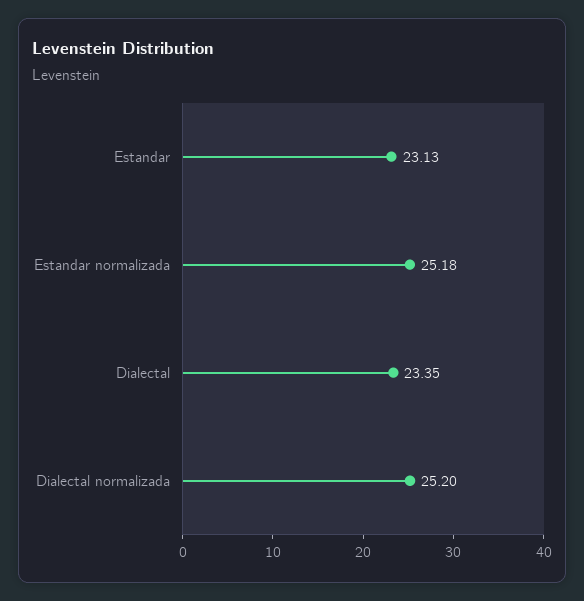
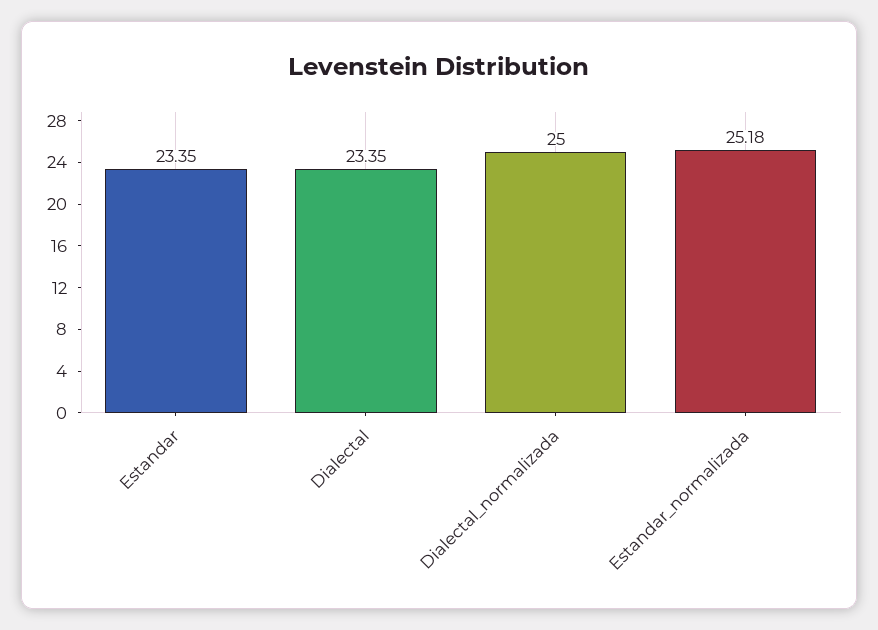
  {
-   "Estandar": 23.13,
+   "Estandar": 23.35,
    "Estandar normalizada": 25.18,
    "Dialectal": 23.35,
-   "Dialectal normalizada": 25.2
+   "Dialectal normalizada": 25
  }

